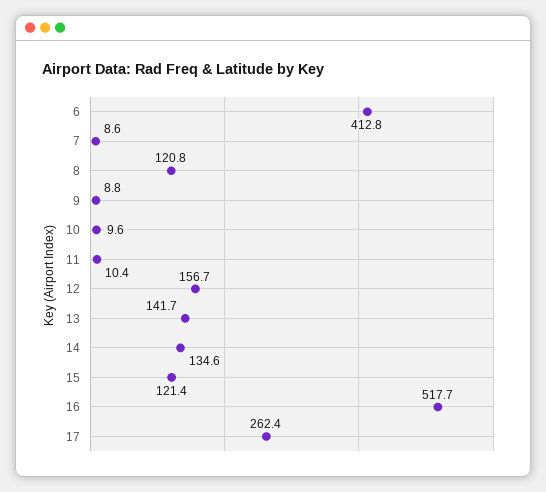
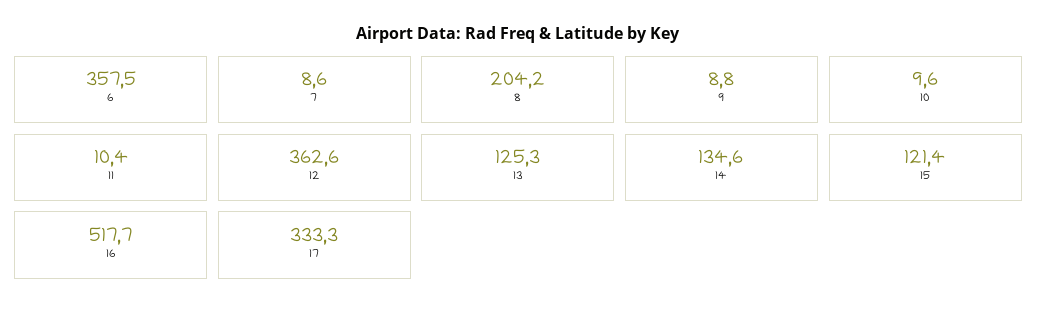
  {
-   "6": 412.8,
+   "6": 357.5,
    "7": 8.6,
-   "8": 120.8,
+   "8": 204.2,
    "9": 8.8,
    "10": 9.6,
    "11": 10.4,
-   "12": 156.7,
+   "12": 362.6,
-   "13": 141.7,
+   "13": 125.3,
    "14": 134.6,
    "15": 121.4,
    "16": 517.7,
-   "17": 262.4
+   "17": 333.3
  }

